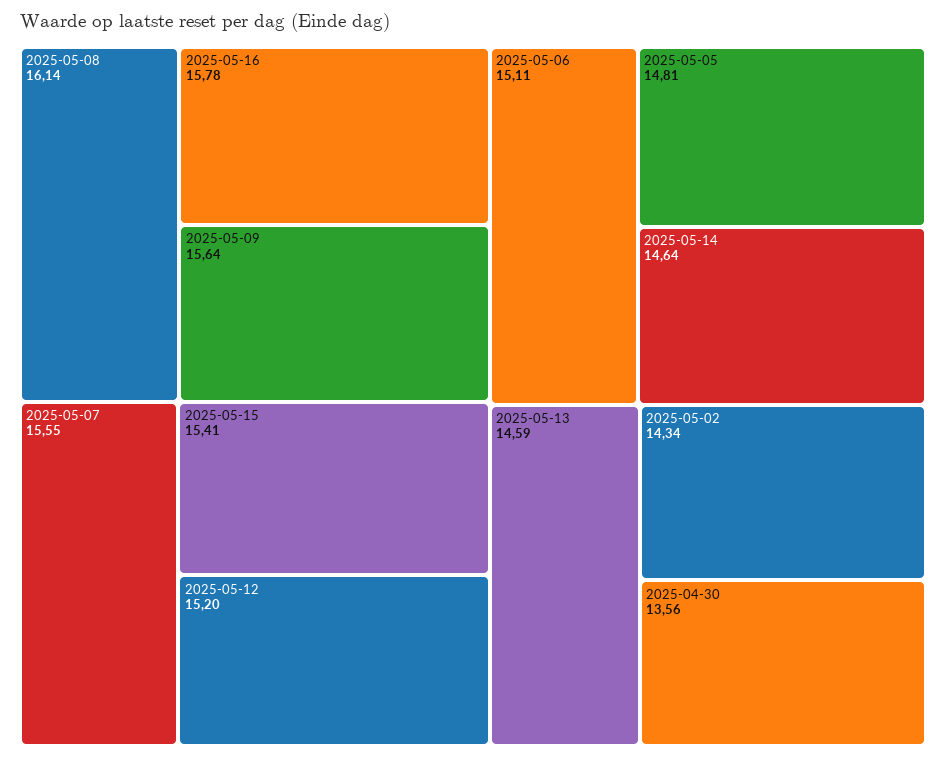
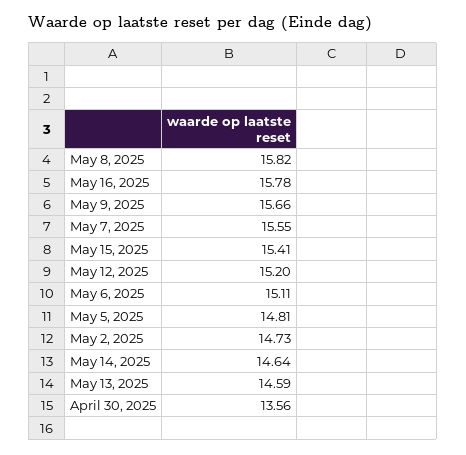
  {
-   "2025-05-08": 16.14,
+   "2025-05-08": 15.82,
    "2025-05-16": 15.78,
-   "2025-05-09": 15.64,
+   "2025-05-09": 15.66,
    "2025-05-07": 15.55,
    "2025-05-15": 15.41,
    "2025-05-12": 15.2,
    "2025-05-06": 15.11,
    "2025-05-05": 14.81,
    "2025-05-14": 14.64,
    "2025-05-13": 14.59,
-   "2025-05-02": 14.34,
+   "2025-05-02": 14.73,
    "2025-04-30": 13.56
  }

